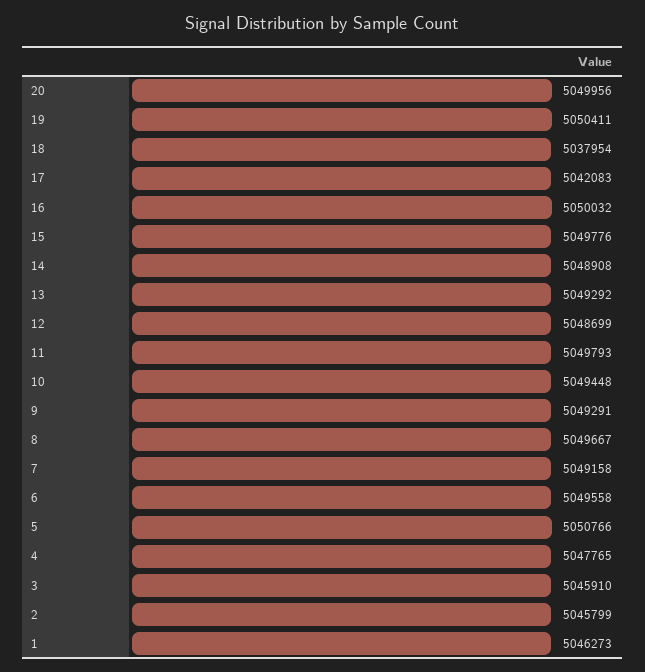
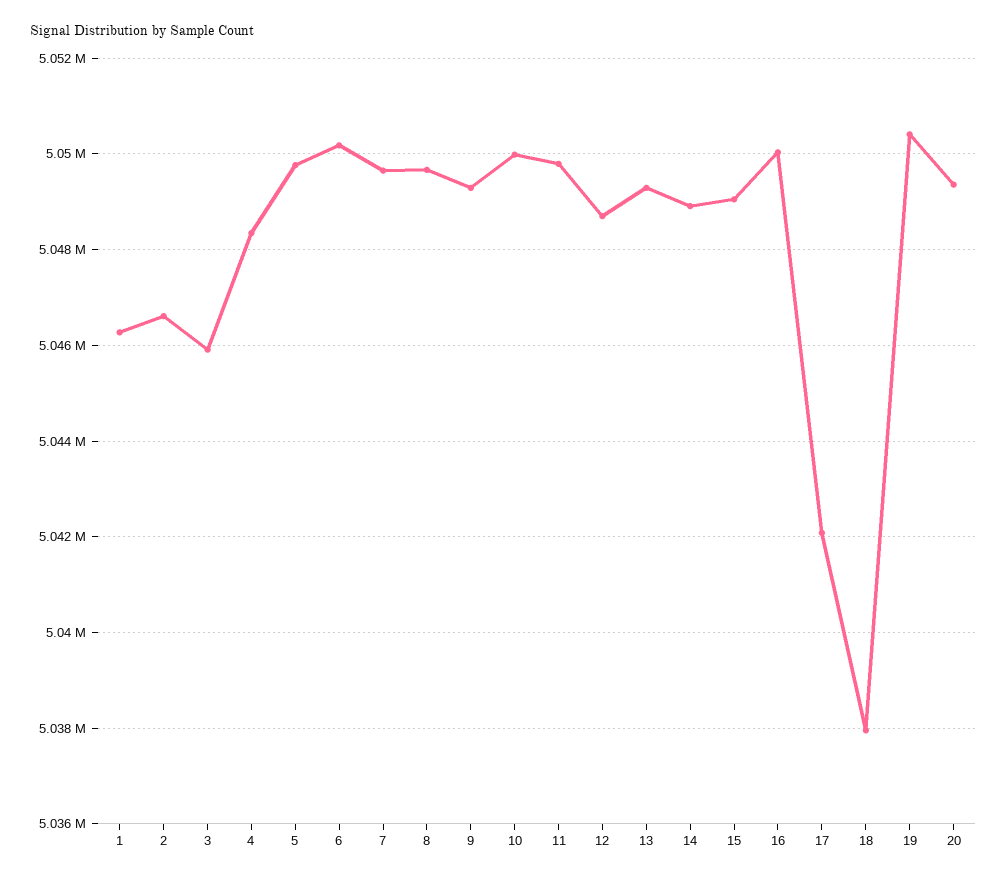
  {
-   "20": 5049956,
+   "20": 5049400,
    "19": 5050411,
    "18": 5037954,
    "17": 5042083,
    "16": 5050032,
-   "15": 5049776,
+   "15": 5049000,
    "14": 5048908,
    "13": 5049292,
    "12": 5048699,
    "11": 5049793,
-   "10": 5049448,
+   "10": 5050000,
    "9": 5049291,
    "8": 5049667,
-   "7": 5049158,
+   "7": 5049600,
-   "6": 5049558,
+   "6": 5050200,
-   "5": 5050766,
+   "5": 5049800,
-   "4": 5047765,
+   "4": 5048400,
    "3": 5045910,
-   "2": 5045799,
+   "2": 5046600,
    "1": 5046273
  }

